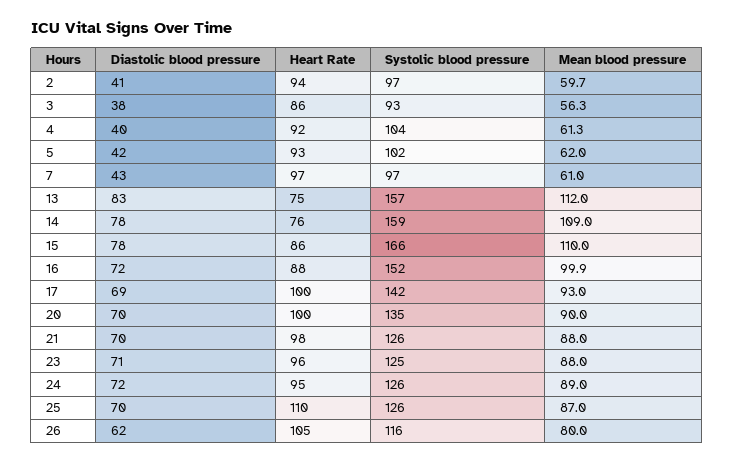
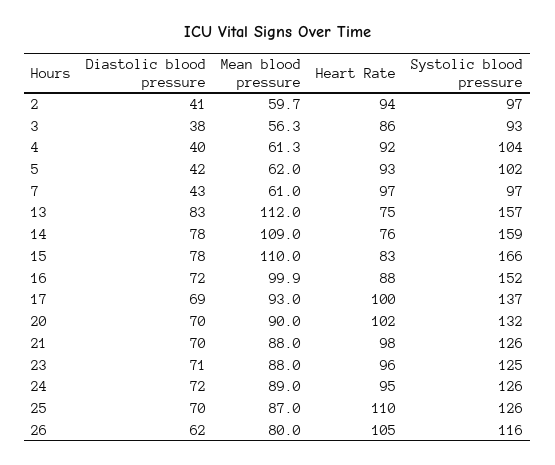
  {
    "Diastolic blood pressure": {
      "2": 41,
      "3": 38,
      "4": 40,
      "5": 42,
      "7": 43,
      "13": 83,
      "14": 78,
      "15": 78,
      "16": 72,
      "17": 69,
      "20": 70,
      "21": 70,
      "23": 71,
      "24": 72,
      "25": 70,
      "26": 62
    },
    "Heart Rate": {
      "2": 94,
      "3": 86,
      "4": 92,
      "5": 93,
      "7": 97,
      "13": 75,
      "14": 76,
-     "15": 86,
+     "15": 83,
      "16": 88,
      "17": 100,
-     "20": 100,
+     "20": 102,
      "21": 98,
      "23": 96,
      "24": 95,
      "25": 110,
      "26": 105
    },
    "Systolic blood pressure": {
      "2": 97,
      "3": 93,
      "4": 104,
      "5": 102,
      "7": 97,
      "13": 157,
      "14": 159,
      "15": 166,
      "16": 152,
-     "17": 142,
+     "17": 137,
-     "20": 135,
+     "20": 132,
      "21": 126,
      "23": 125,
      "24": 126,
      "25": 126,
      "26": 116
    },
    "Mean blood pressure": {
      "2": 59.7,
      "3": 56.3,
      "4": 61.3,
      "5": 62,
      "7": 61,
      "13": 112,
      "14": 109,
      "15": 110,
      "16": 99.9,
      "17": 93,
      "20": 90,
      "21": 88,
      "23": 88,
      "24": 89,
      "25": 87,
      "26": 80
    }
  }

